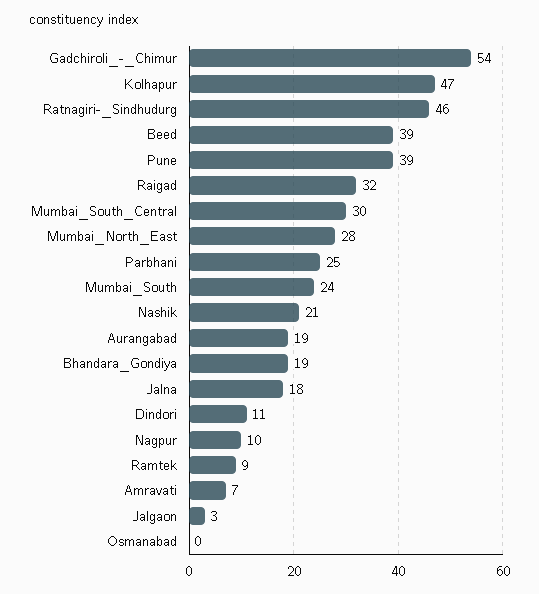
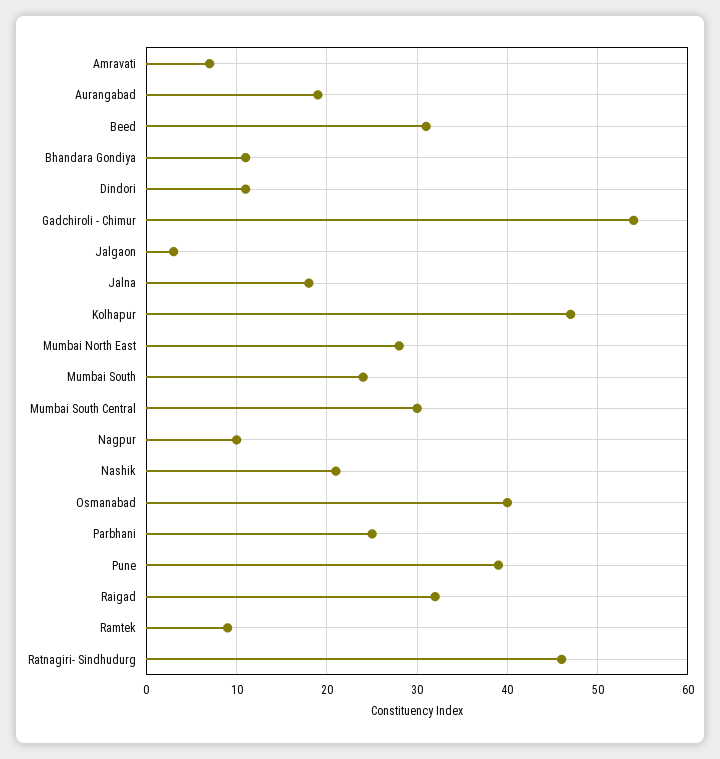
  {
    "Gadchiroli_-_Chimur": 54,
    "Kolhapur": 47,
    "Ratnagiri-_Sindhudurg": 46,
-   "Beed": 39,
+   "Beed": 31,
    "Pune": 39,
    "Raigad": 32,
    "Mumbai_South_Central": 30,
    "Mumbai_North_East": 28,
    "Parbhani": 25,
    "Mumbai_South": 24,
    "Nashik": 21,
    "Aurangabad": 19,
-   "Bhandara_Gondiya": 19,
+   "Bhandara_Gondiya": 11,
    "Jalna": 18,
    "Dindori": 11,
    "Nagpur": 10,
    "Ramtek": 9,
    "Amravati": 7,
    "Jalgaon": 3,
-   "Osmanabad": 0
+   "Osmanabad": 40
  }

